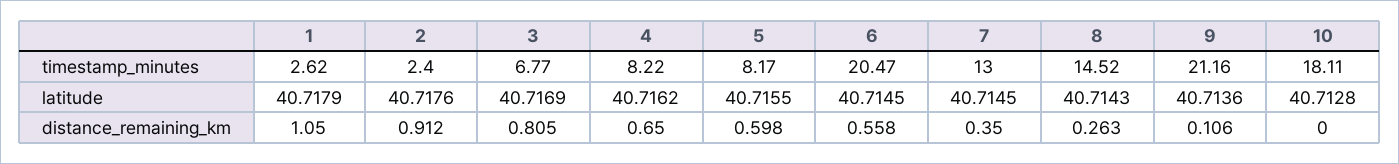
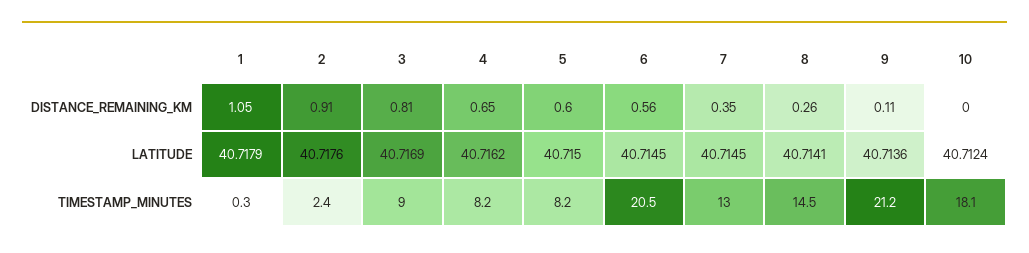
  {
    "1": {
-     "timestamp_minutes": 2.62,
+     "timestamp_minutes": 0.3,
      "latitude": 40.7179,
      "distance_remaining_km": 1.05
    },
    "2": {
      "timestamp_minutes": 2.4,
      "latitude": 40.7176,
      "distance_remaining_km": 0.912
    },
    "3": {
-     "timestamp_minutes": 6.77,
+     "timestamp_minutes": 9,
      "latitude": 40.7169,
      "distance_remaining_km": 0.805
    },
    "4": {
      "timestamp_minutes": 8.22,
      "latitude": 40.7162,
      "distance_remaining_km": 0.65
    },
    "5": {
      "timestamp_minutes": 8.17,
-     "latitude": 40.7155,
+     "latitude": 40.715,
      "distance_remaining_km": 0.598
    },
    "6": {
      "timestamp_minutes": 20.47,
      "latitude": 40.7145,
      "distance_remaining_km": 0.558
    },
    "7": {
      "timestamp_minutes": 13,
      "latitude": 40.7145,
      "distance_remaining_km": 0.35
    },
    "8": {
      "timestamp_minutes": 14.52,
-     "latitude": 40.7143,
+     "latitude": 40.7141,
      "distance_remaining_km": 0.263
    },
    "9": {
      "timestamp_minutes": 21.16,
      "latitude": 40.7136,
      "distance_remaining_km": 0.106
    },
    "10": {
      "timestamp_minutes": 18.11,
-     "latitude": 40.7128,
+     "latitude": 40.7124,
      "distance_remaining_km": 0
    }
  }

